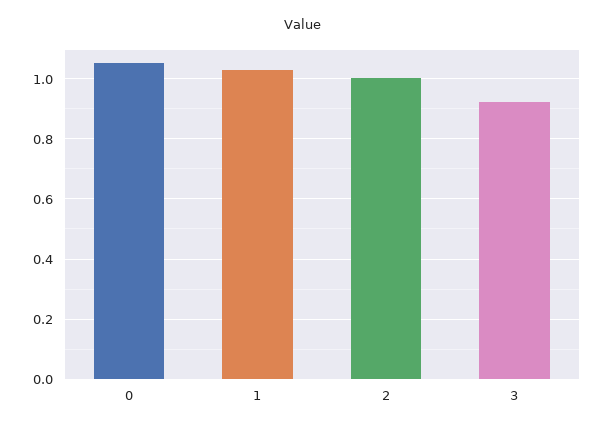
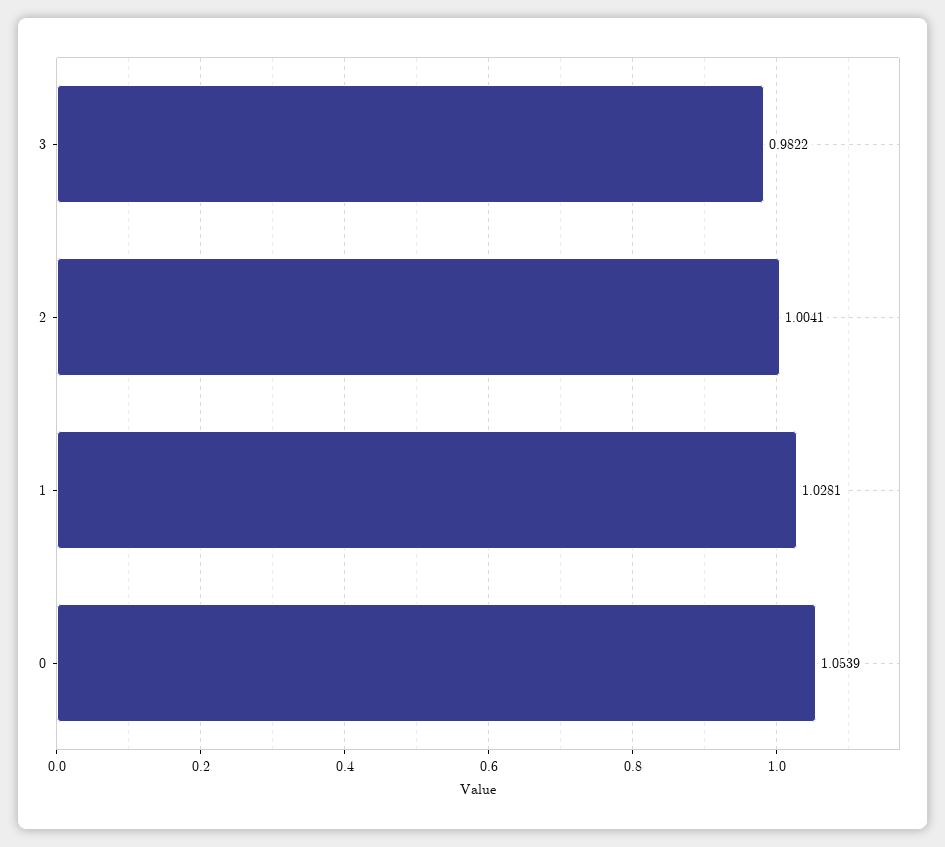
  {
    "0": 1.0539,
    "1": 1.0281,
    "2": 1.0041,
-   "3": 0.92
+   "3": 0.9822
  }

